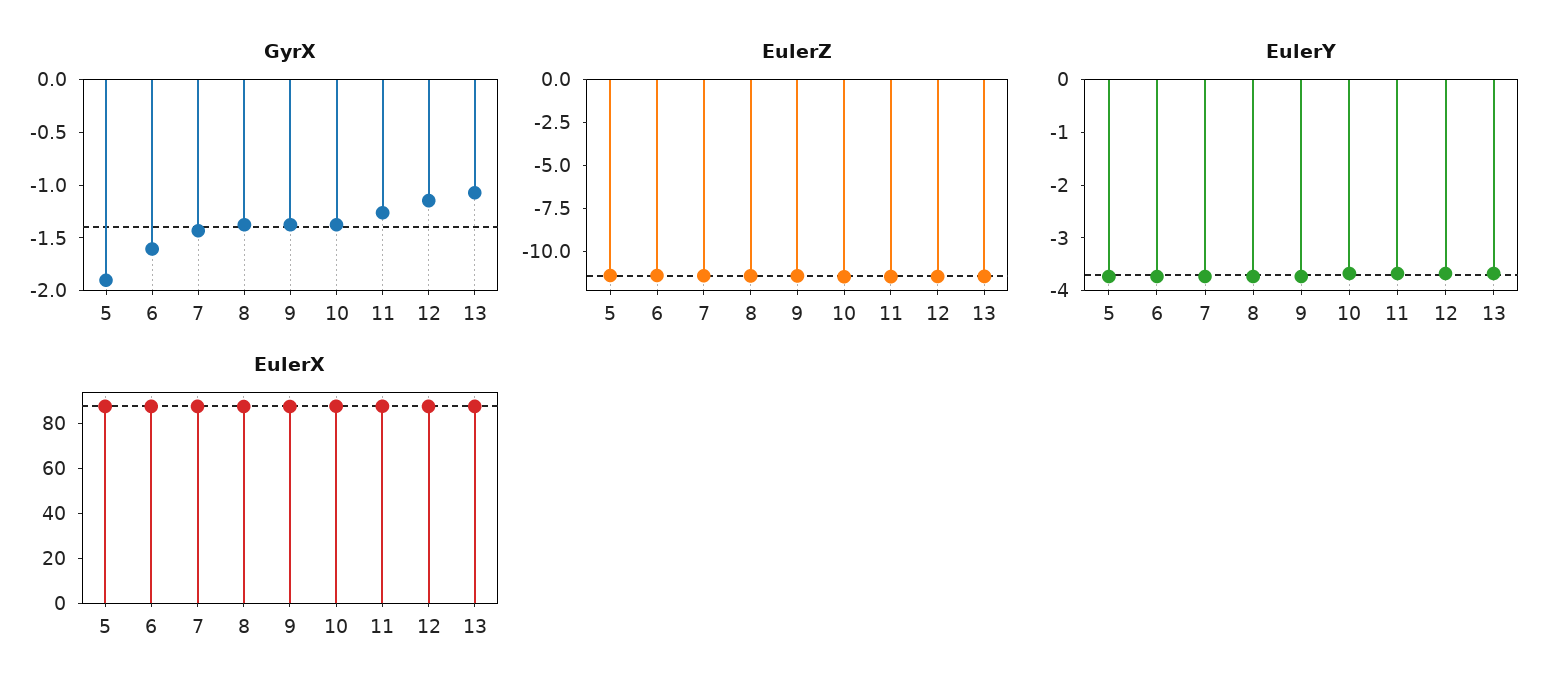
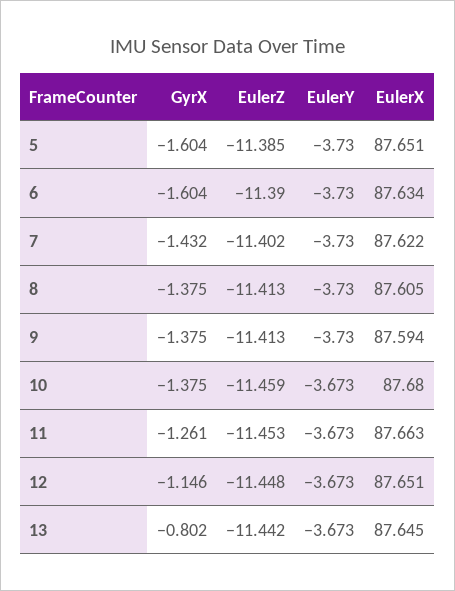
  {
    "GyrX": {
-     "5": -1.9,
+     "5": -1.604,
      "6": -1.604,
      "7": -1.432,
      "8": -1.375,
      "9": -1.375,
      "10": -1.375,
      "11": -1.261,
      "12": -1.146,
-     "13": -1.1
+     "13": -0.802
    },
    "EulerZ": {
      "5": -11.385,
      "6": -11.39,
      "7": -11.402,
      "8": -11.413,
      "9": -11.413,
      "10": -11.459,
      "11": -11.453,
      "12": -11.448,
      "13": -11.442
    },
    "EulerY": {
      "5": -3.73,
      "6": -3.73,
      "7": -3.73,
      "8": -3.73,
      "9": -3.73,
      "10": -3.673,
      "11": -3.673,
      "12": -3.673,
      "13": -3.673
    },
    "EulerX": {
      "5": 87.651,
      "6": 87.634,
      "7": 87.622,
      "8": 87.605,
      "9": 87.594,
      "10": 87.68,
      "11": 87.663,
      "12": 87.651,
      "13": 87.645
    }
  }

